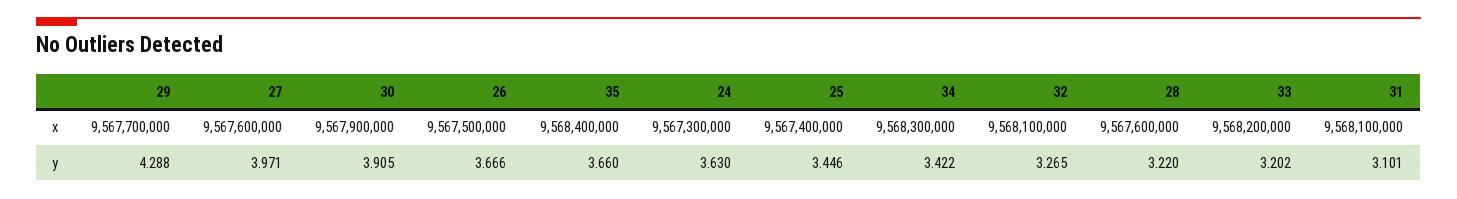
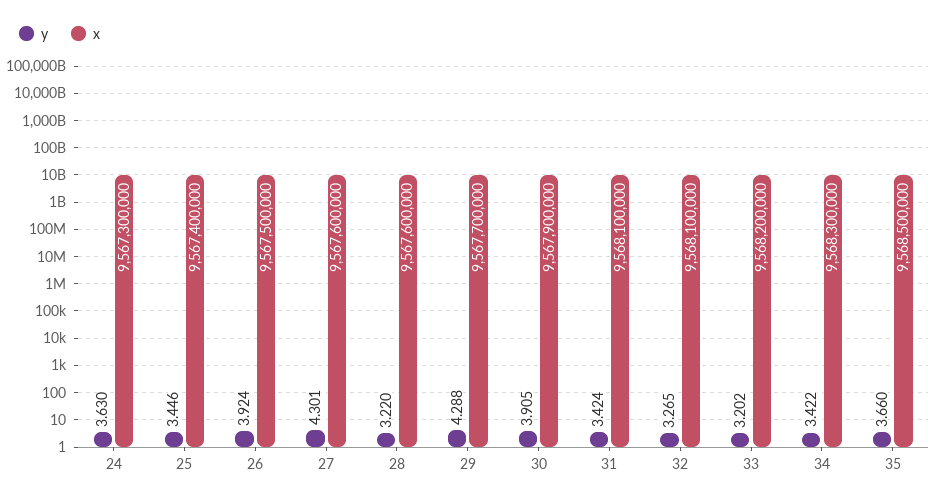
  {
    "x": {
      "29": 9567700000,
      "27": 9567600000,
      "30": 9567900000,
      "26": 9567500000,
-     "35": 9568400000,
+     "35": 9568500000,
      "24": 9567300000,
      "25": 9567400000,
      "34": 9568300000,
      "32": 9568100000,
      "28": 9567600000,
      "33": 9568200000,
      "31": 9568100000
    },
    "y": {
      "29": 4.288,
-     "27": 3.971,
+     "27": 4.301,
      "30": 3.905,
-     "26": 3.666,
+     "26": 3.924,
      "35": 3.66,
      "24": 3.63,
      "25": 3.446,
      "34": 3.422,
      "32": 3.265,
      "28": 3.22,
      "33": 3.202,
-     "31": 3.101
+     "31": 3.424
    }
  }

